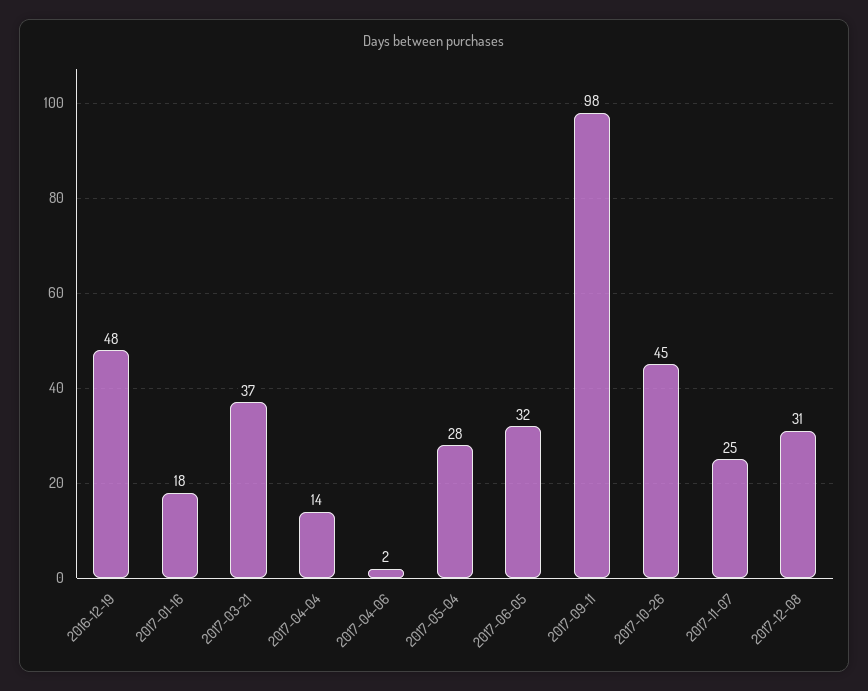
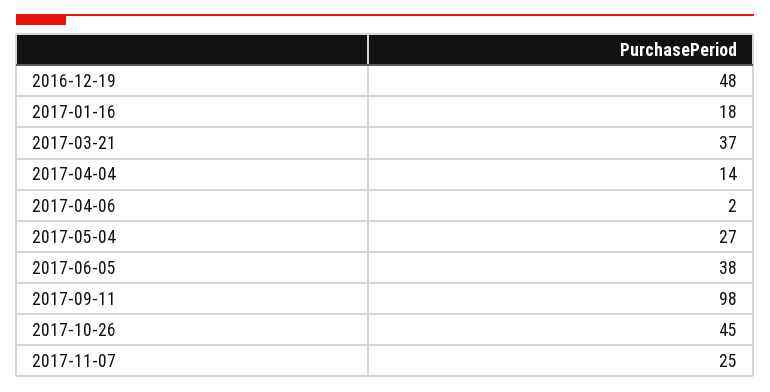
  {
    "2016-12-19": 48,
    "2017-01-16": 18,
    "2017-03-21": 37,
    "2017-04-04": 14,
    "2017-04-06": 2,
-   "2017-05-04": 28,
+   "2017-05-04": 27,
-   "2017-06-05": 32,
+   "2017-06-05": 38,
    "2017-09-11": 98,
    "2017-10-26": 45,
-   "2017-11-07": 25,
+   "2017-11-07": 25
-   "2017-12-08": 31
  }

